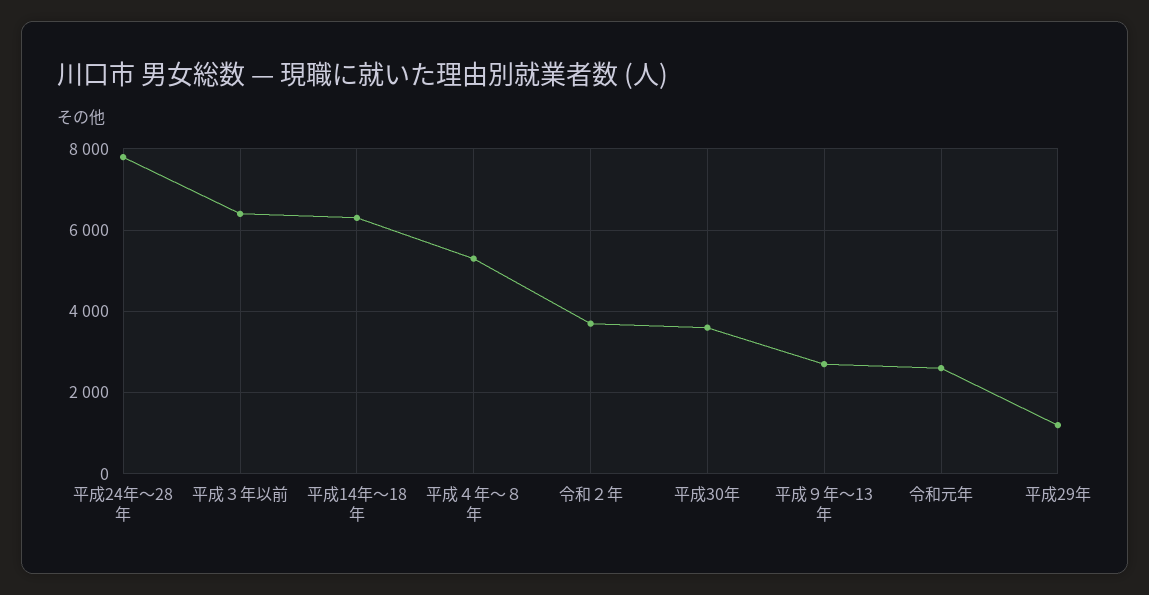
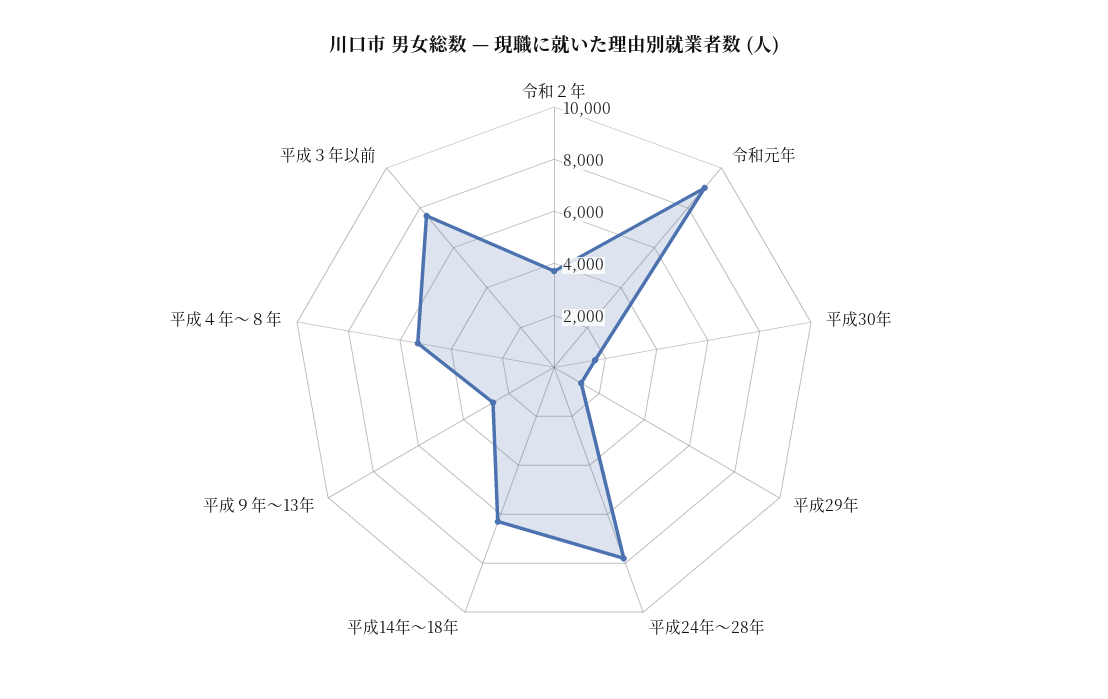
  {
    "平成24年～28年": 7800,
-   "平成３年以前": 6400,
+   "平成３年以前": 7500,
    "平成14年～18年": 6400,
    "平成４年～８年": 5400,
    "令和２年": 3800,
-   "平成30年": 3600,
+   "平成30年": 1500,
    "平成９年～13年": 2800,
-   "令和元年": 2600,
+   "令和元年": 9000,
    "平成29年": 1200
  }

